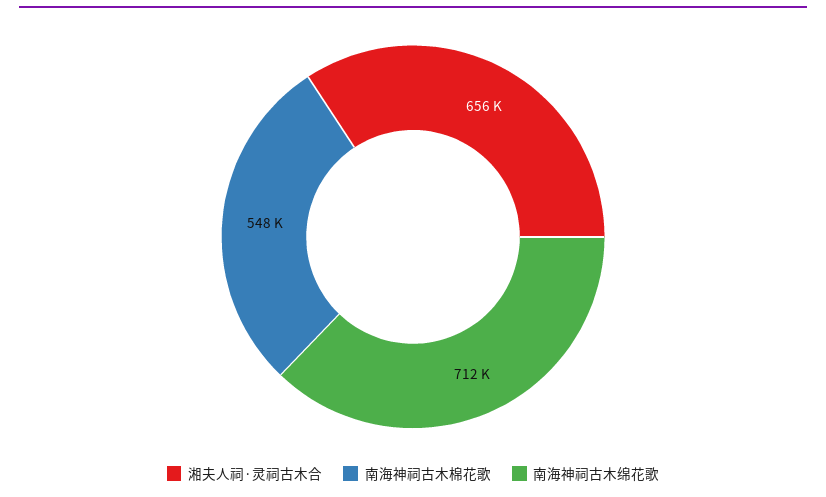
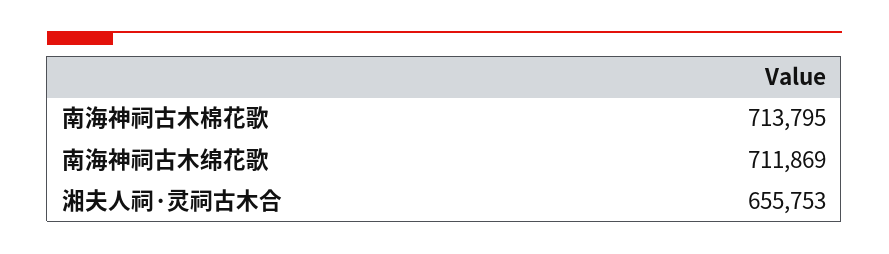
  {
    "湘夫人祠·灵祠古木合": 655753,
-   "南海神祠古木棉花歌": 548000,
+   "南海神祠古木棉花歌": 713795,
    "南海神祠古木绵花歌": 711869
  }

